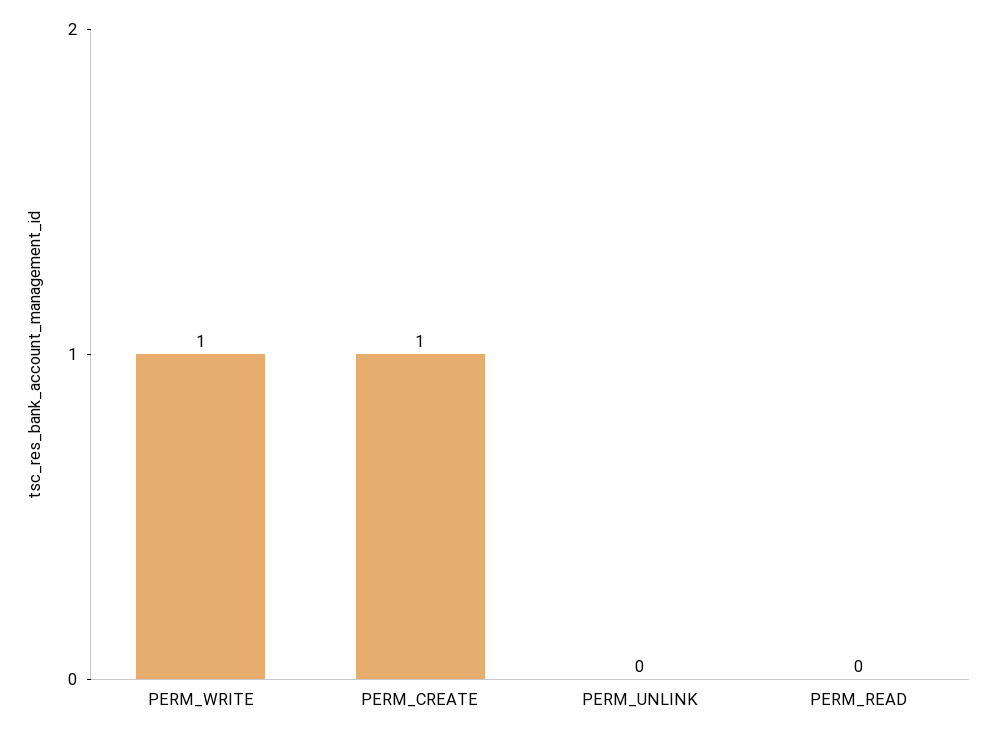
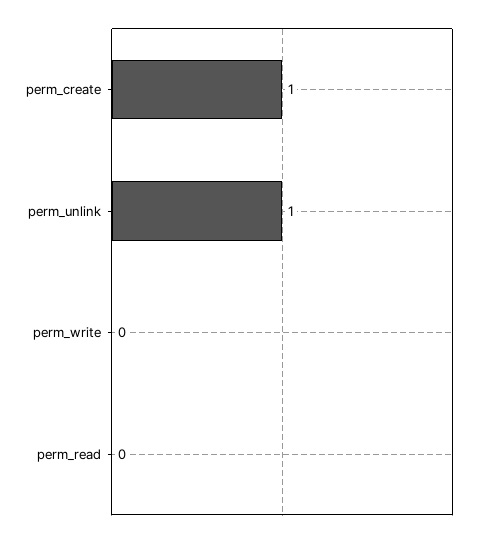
  {
-   "PERM_WRITE": 1,
+   "PERM_WRITE": 0,
    "PERM_CREATE": 1,
-   "PERM_UNLINK": 0,
+   "PERM_UNLINK": 1,
    "PERM_READ": 0
  }

